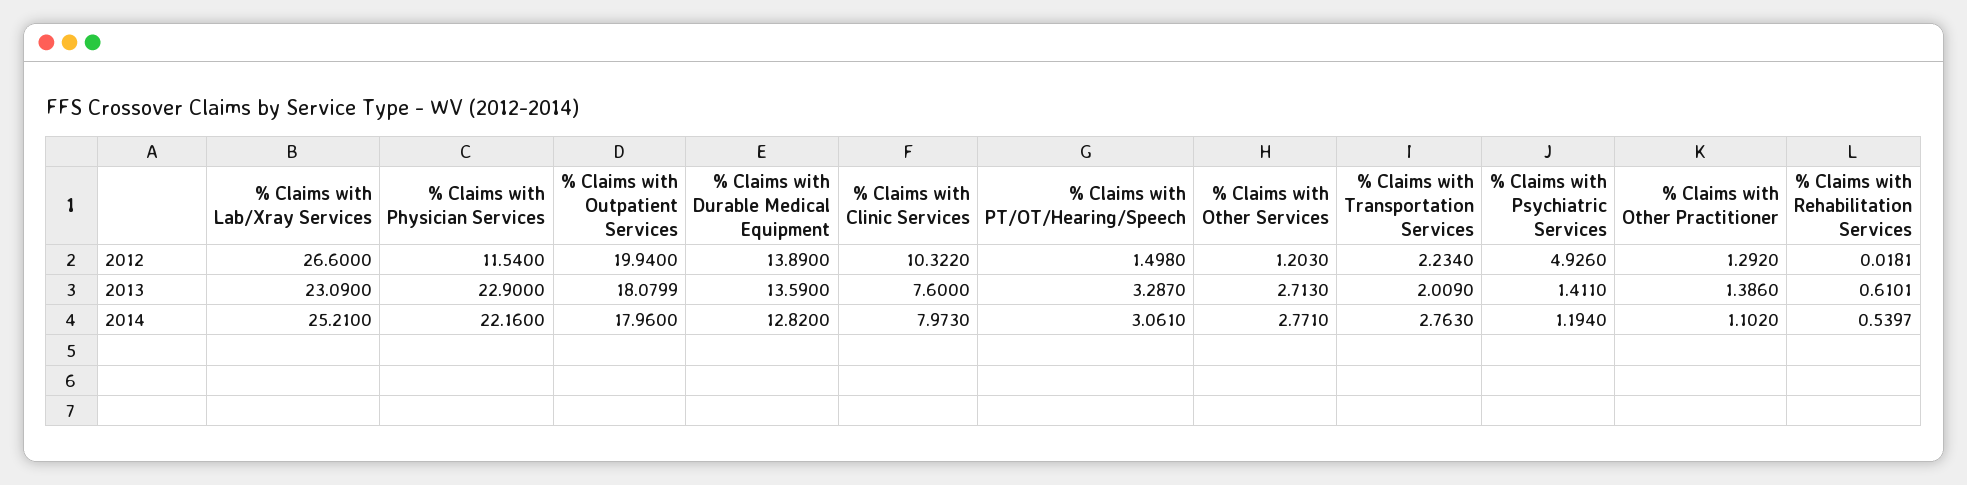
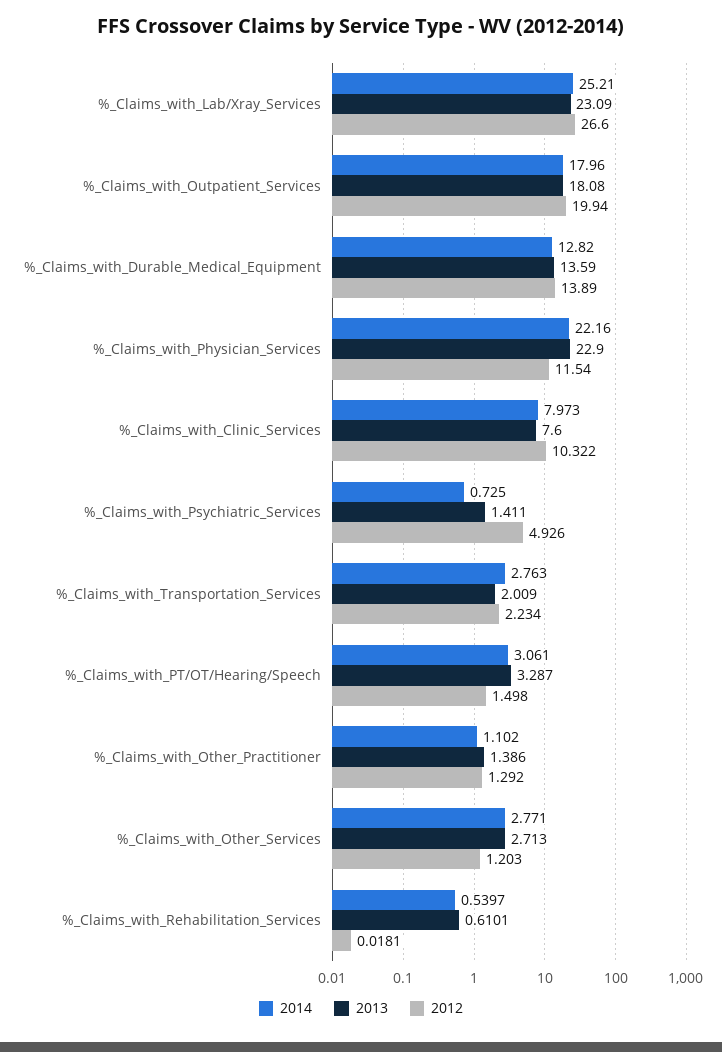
  {
    "2012": {
      "% Claims with Lab/Xray Services": 26.6,
      "% Claims with Physician Services": 11.54,
      "% Claims with Outpatient Services": 19.94,
      "% Claims with Durable Medical Equipment": 13.89,
      "% Claims with Clinic Services": 10.322,
      "% Claims with PT/OT/Hearing/Speech": 1.498,
      "% Claims with Other Services": 1.203,
      "% Claims with Transportation Services": 2.234,
      "% Claims with Psychiatric Services": 4.926,
      "% Claims with Other Practitioner": 1.292,
      "% Claims with Rehabilitation Services": 0.0181
    },
    "2013": {
      "% Claims with Lab/Xray Services": 23.09,
      "% Claims with Physician Services": 22.9,
-     "% Claims with Outpatient Services": 18.0799,
+     "% Claims with Outpatient Services": 18.08,
      "% Claims with Durable Medical Equipment": 13.59,
      "% Claims with Clinic Services": 7.6,
      "% Claims with PT/OT/Hearing/Speech": 3.287,
      "% Claims with Other Services": 2.713,
      "% Claims with Transportation Services": 2.009,
      "% Claims with Psychiatric Services": 1.411,
      "% Claims with Other Practitioner": 1.386,
      "% Claims with Rehabilitation Services": 0.6101
    },
    "2014": {
      "% Claims with Lab/Xray Services": 25.21,
      "% Claims with Physician Services": 22.16,
      "% Claims with Outpatient Services": 17.96,
      "% Claims with Durable Medical Equipment": 12.82,
      "% Claims with Clinic Services": 7.973,
      "% Claims with PT/OT/Hearing/Speech": 3.061,
      "% Claims with Other Services": 2.771,
      "% Claims with Transportation Services": 2.763,
-     "% Claims with Psychiatric Services": 1.194,
+     "% Claims with Psychiatric Services": 0.725,
      "% Claims with Other Practitioner": 1.102,
      "% Claims with Rehabilitation Services": 0.5397
    }
  }

